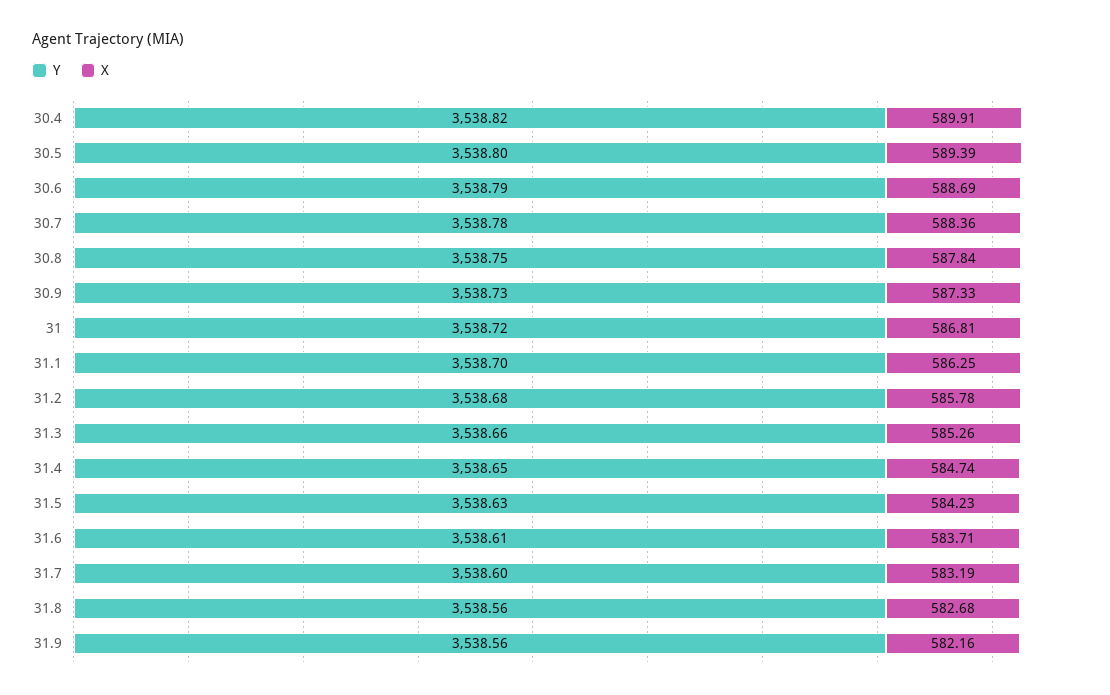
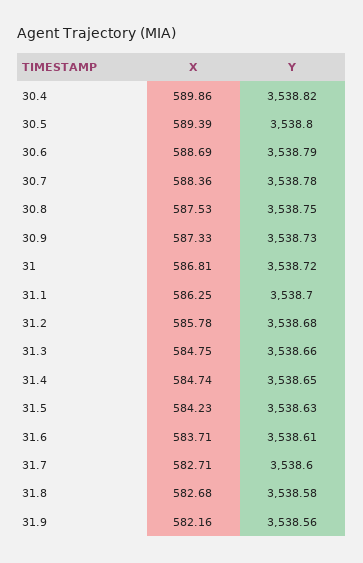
  {
    "Y": {
      "30.4": 3538.82,
      "30.5": 3538.8,
      "30.6": 3538.79,
      "30.7": 3538.78,
      "30.8": 3538.75,
      "30.9": 3538.73,
      "31": 3538.72,
      "31.1": 3538.7,
      "31.2": 3538.68,
      "31.3": 3538.66,
      "31.4": 3538.65,
      "31.5": 3538.63,
      "31.6": 3538.61,
      "31.7": 3538.6,
-     "31.8": 3538.56,
+     "31.8": 3538.58,
      "31.9": 3538.56
    },
    "X": {
-     "30.4": 589.91,
+     "30.4": 589.86,
      "30.5": 589.39,
      "30.6": 588.69,
      "30.7": 588.36,
-     "30.8": 587.84,
+     "30.8": 587.53,
      "30.9": 587.33,
      "31": 586.81,
      "31.1": 586.25,
      "31.2": 585.78,
-     "31.3": 585.26,
+     "31.3": 584.75,
      "31.4": 584.74,
      "31.5": 584.23,
      "31.6": 583.71,
-     "31.7": 583.19,
+     "31.7": 582.71,
      "31.8": 582.68,
      "31.9": 582.16
    }
  }

